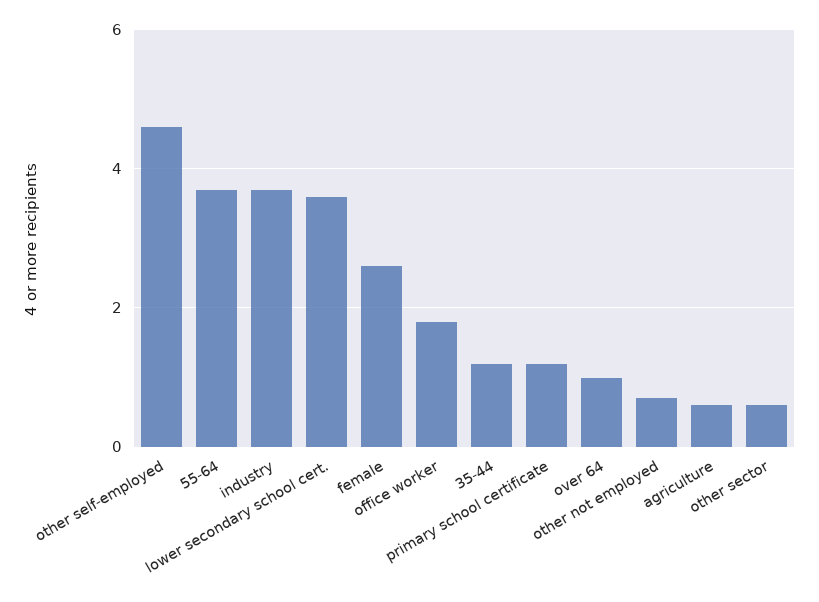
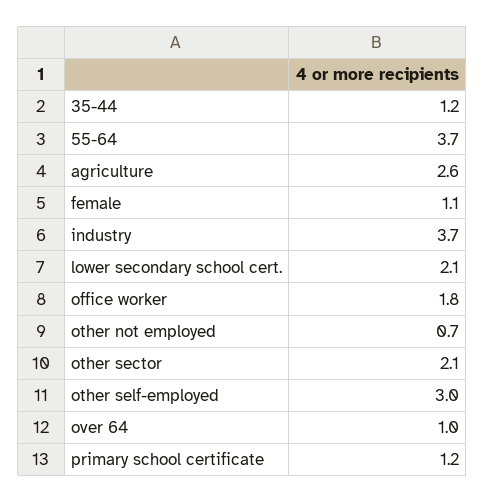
  {
-   "other self-employed": 4.5,
+   "other self-employed": 3,
    "55-64": 3.7,
    "industry": 3.7,
-   "lower secondary school cert.": 3.5,
+   "lower secondary school cert.": 2.1,
-   "female": 2.5,
+   "female": 1.1,
    "office worker": 1.8,
    "35-44": 1.2,
    "primary school certificate": 1.2,
    "over 64": 1,
    "other not employed": 0.7,
-   "agriculture": 0.5,
+   "agriculture": 2.6,
-   "other sector": 0.5
+   "other sector": 2.1
  }

